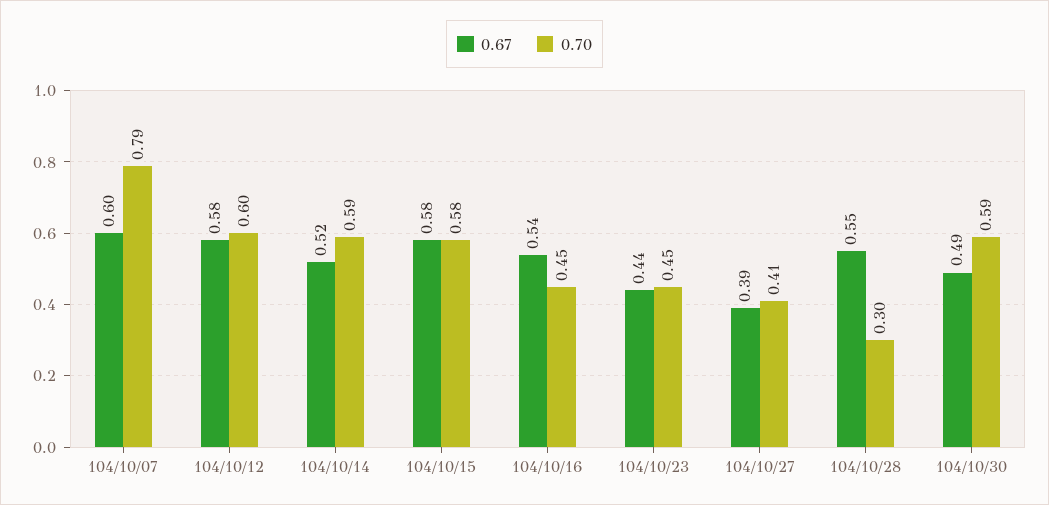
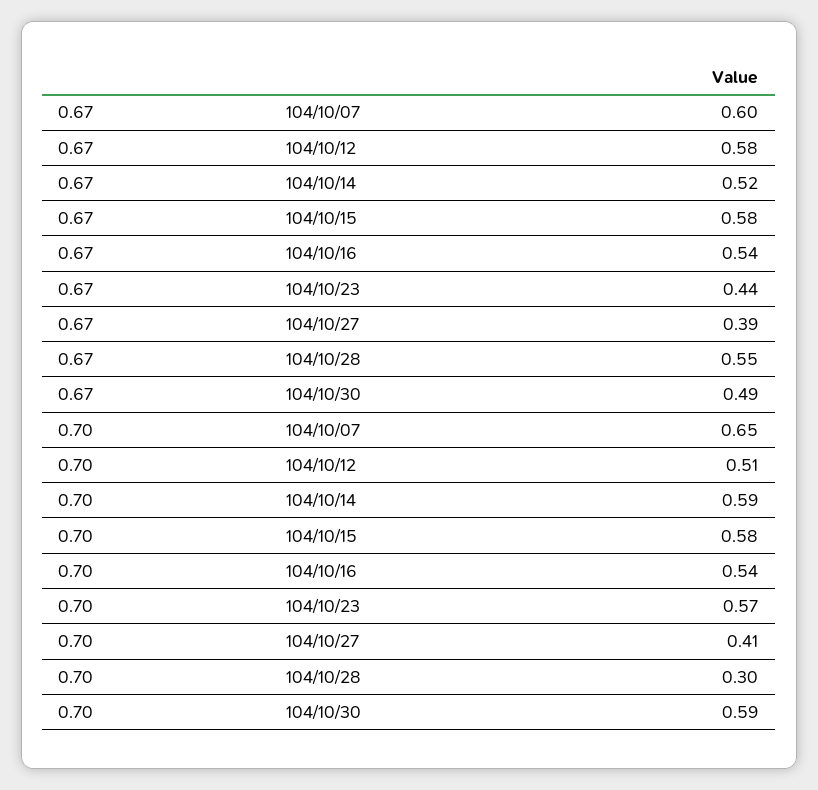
  {
    "0.67": {
      "104/10/07": 0.6,
      "104/10/12": 0.58,
      "104/10/14": 0.52,
      "104/10/15": 0.58,
      "104/10/16": 0.54,
      "104/10/23": 0.44,
      "104/10/27": 0.39,
      "104/10/28": 0.55,
      "104/10/30": 0.49
    },
    "0.70": {
-     "104/10/07": 0.79,
+     "104/10/07": 0.65,
-     "104/10/12": 0.6,
+     "104/10/12": 0.51,
      "104/10/14": 0.59,
      "104/10/15": 0.58,
-     "104/10/16": 0.45,
+     "104/10/16": 0.54,
-     "104/10/23": 0.45,
+     "104/10/23": 0.57,
      "104/10/27": 0.41,
      "104/10/28": 0.3,
      "104/10/30": 0.59
    }
  }

